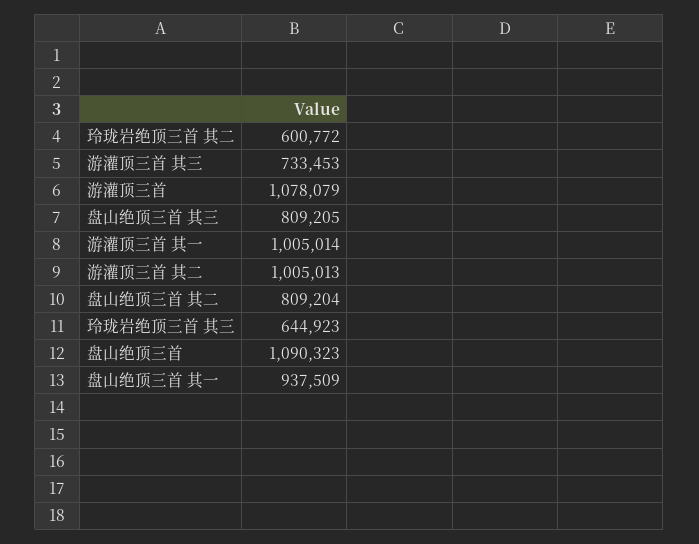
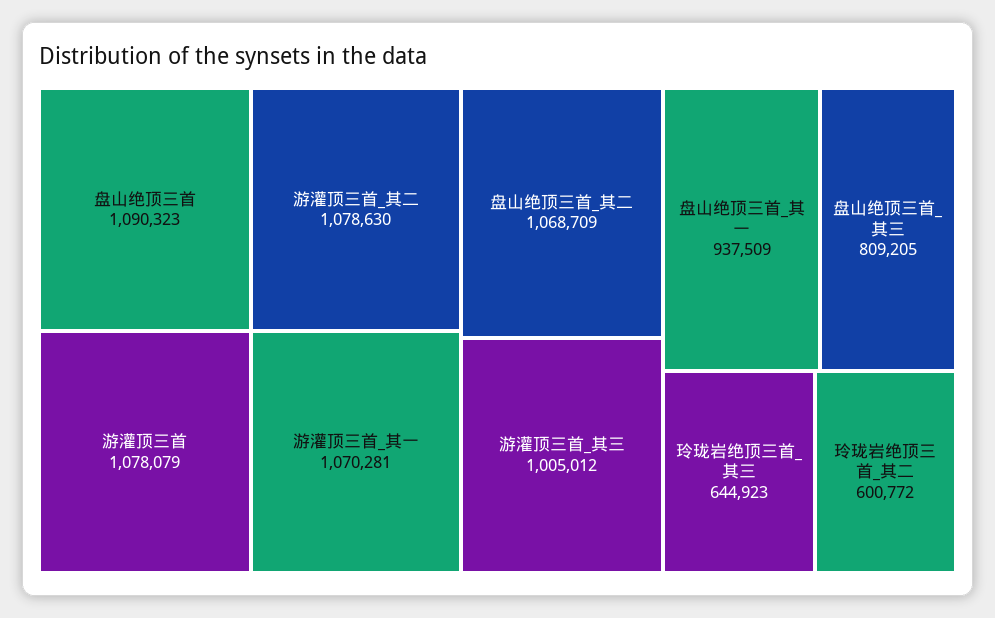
  {
    "玲珑岩绝顶三首 其二": 600772,
-   "游灌顶三首 其三": 733453,
+   "游灌顶三首 其三": 1005012,
    "游灌顶三首": 1078079,
    "盘山绝顶三首 其三": 809205,
-   "游灌顶三首 其一": 1005014,
+   "游灌顶三首 其一": 1070281,
-   "游灌顶三首 其二": 1005013,
+   "游灌顶三首 其二": 1078630,
-   "盘山绝顶三首 其二": 809204,
+   "盘山绝顶三首 其二": 1068709,
    "玲珑岩绝顶三首 其三": 644923,
    "盘山绝顶三首": 1090323,
    "盘山绝顶三首 其一": 937509
  }

